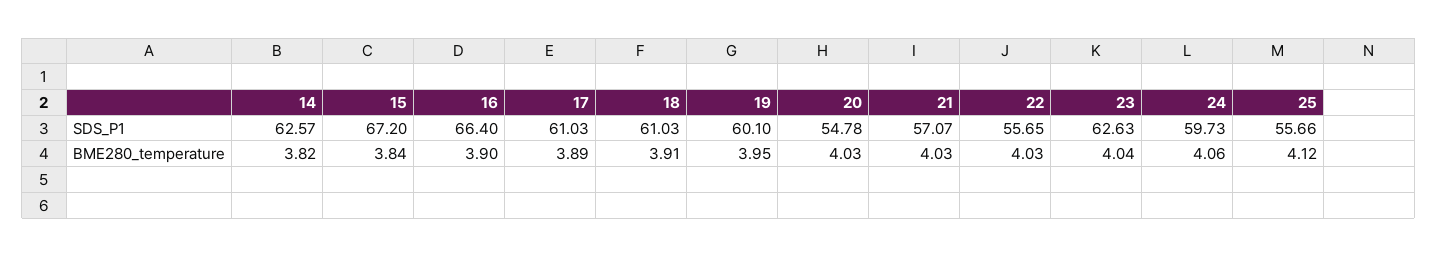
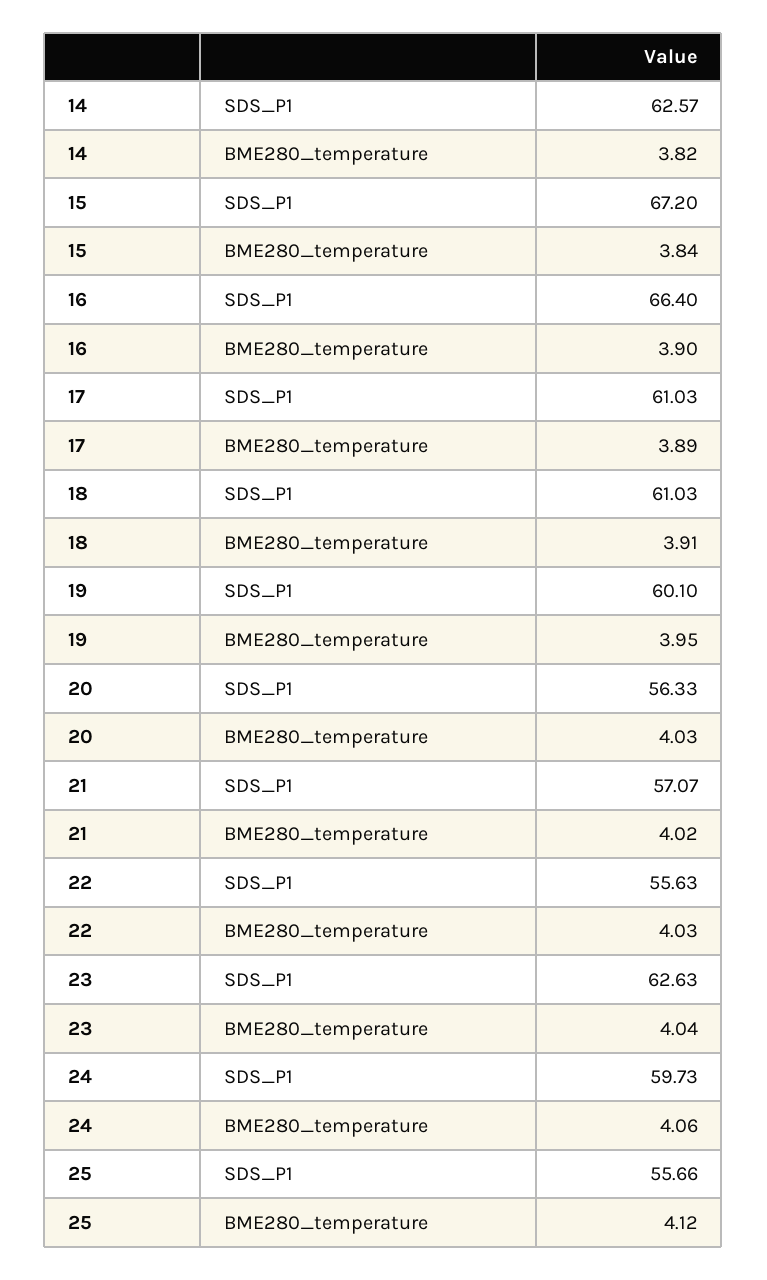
  {
    "14": {
      "SDS_P1": 62.57,
      "BME280_temperature": 3.82
    },
    "15": {
      "SDS_P1": 67.2,
      "BME280_temperature": 3.84
    },
    "16": {
      "SDS_P1": 66.4,
      "BME280_temperature": 3.9
    },
    "17": {
      "SDS_P1": 61.03,
      "BME280_temperature": 3.89
    },
    "18": {
      "SDS_P1": 61.03,
      "BME280_temperature": 3.91
    },
    "19": {
      "SDS_P1": 60.1,
      "BME280_temperature": 3.95
    },
    "20": {
-     "SDS_P1": 54.78,
+     "SDS_P1": 56.33,
      "BME280_temperature": 4.03
    },
    "21": {
      "SDS_P1": 57.07,
-     "BME280_temperature": 4.03
+     "BME280_temperature": 4.02
    },
    "22": {
-     "SDS_P1": 55.65,
+     "SDS_P1": 55.63,
      "BME280_temperature": 4.03
    },
    "23": {
      "SDS_P1": 62.63,
      "BME280_temperature": 4.04
    },
    "24": {
      "SDS_P1": 59.73,
      "BME280_temperature": 4.06
    },
    "25": {
      "SDS_P1": 55.66,
      "BME280_temperature": 4.12
    }
  }

